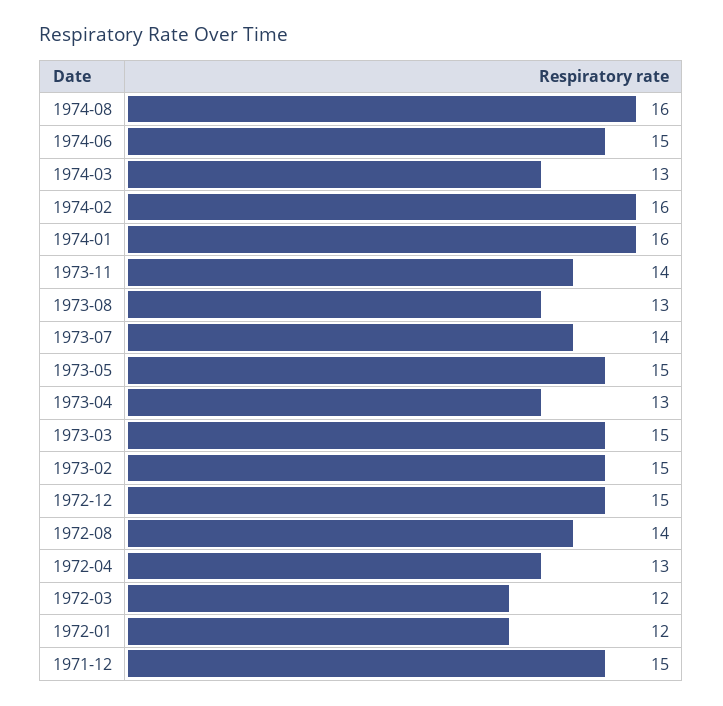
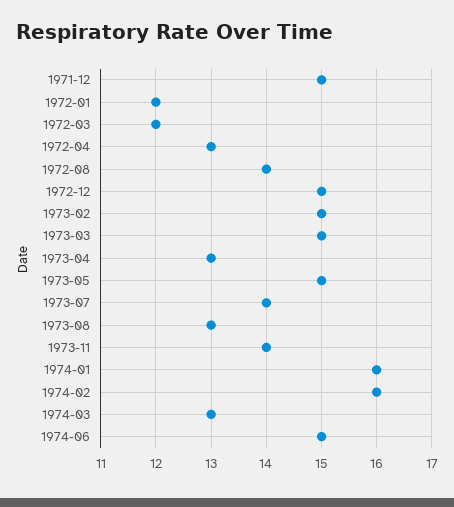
  {
-   "1974-08": 16,
    "1974-06": 15,
    "1974-03": 13,
    "1974-02": 16,
    "1974-01": 16,
    "1973-11": 14,
    "1973-08": 13,
    "1973-07": 14,
    "1973-05": 15,
    "1973-04": 13,
    "1973-03": 15,
    "1973-02": 15,
    "1972-12": 15,
    "1972-08": 14,
    "1972-04": 13,
    "1972-03": 12,
    "1972-01": 12,
    "1971-12": 15
  }

